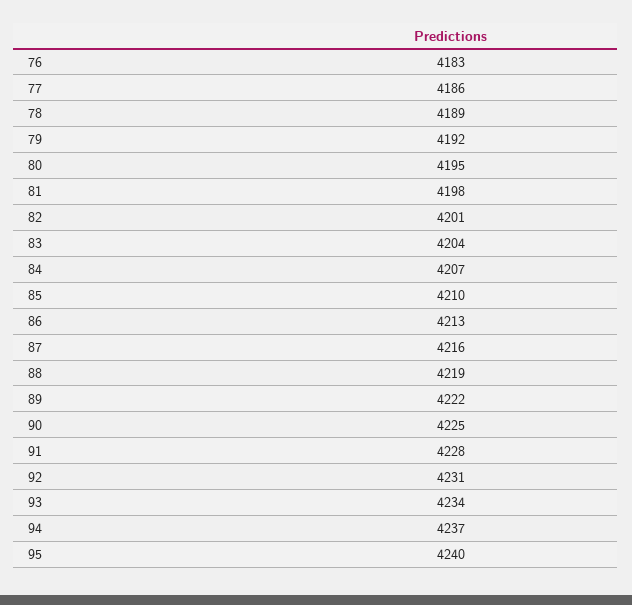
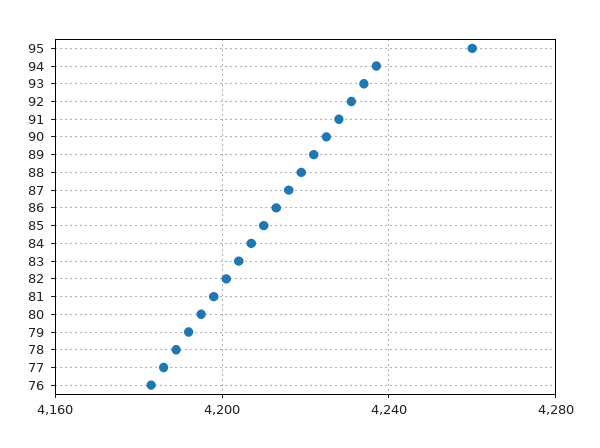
  {
    "76": 4183,
    "77": 4186,
    "78": 4189,
    "79": 4192,
    "80": 4195,
    "81": 4198,
    "82": 4201,
    "83": 4204,
    "84": 4207,
    "85": 4210,
    "86": 4213,
    "87": 4216,
    "88": 4219,
    "89": 4222,
    "90": 4225,
    "91": 4228,
    "92": 4231,
    "93": 4234,
    "94": 4237,
-   "95": 4240
+   "95": 4260
  }

